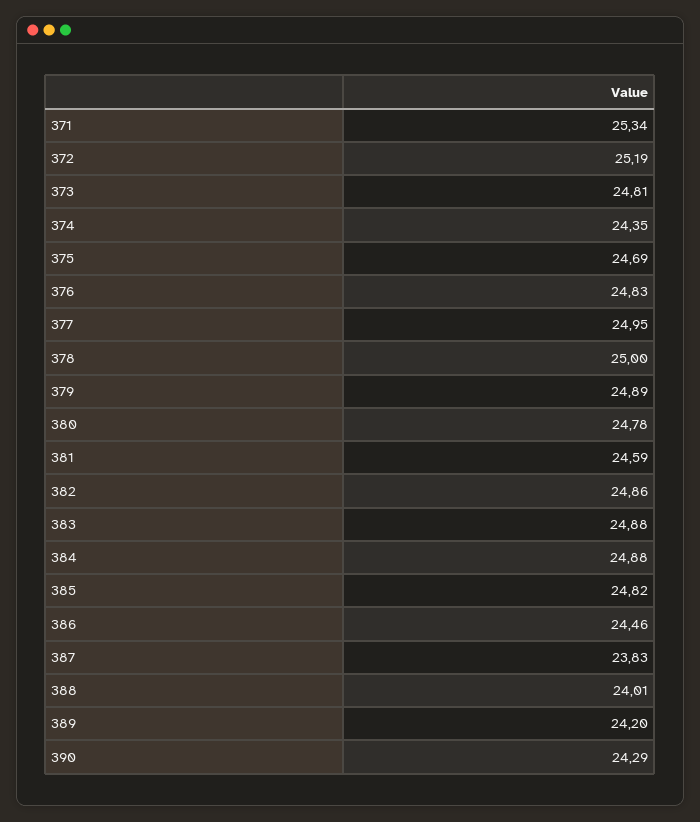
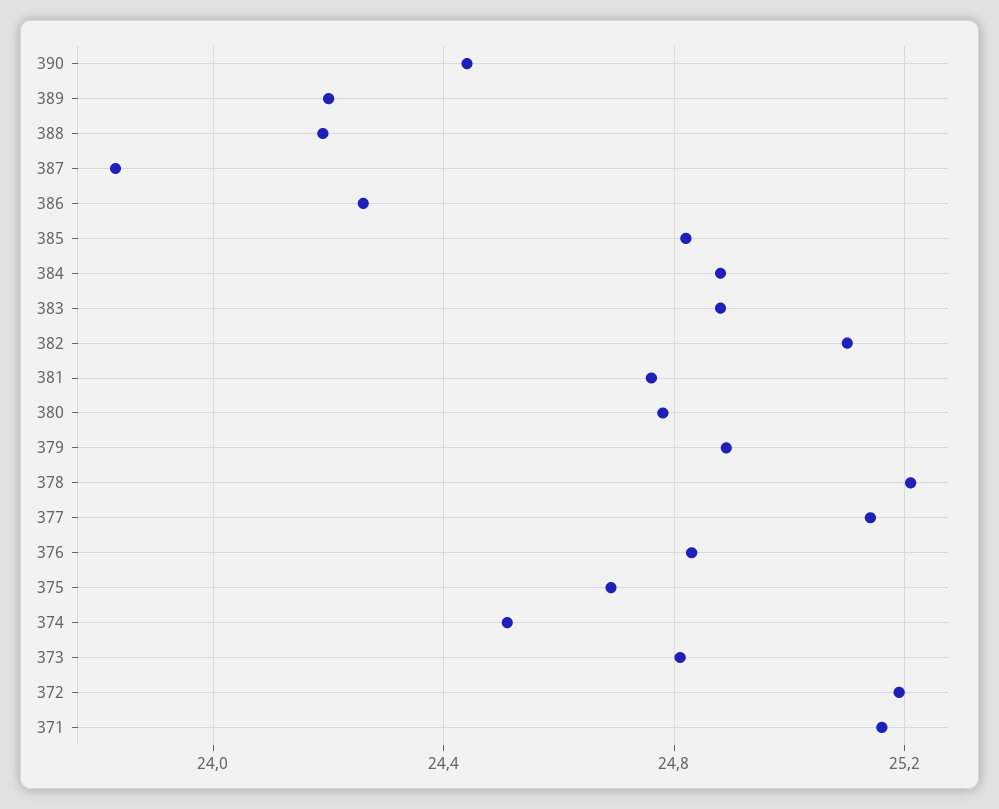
  {
-   "371": 25.34,
+   "371": 25.15,
    "372": 25.19,
    "373": 24.81,
-   "374": 24.35,
+   "374": 24.5,
    "375": 24.69,
    "376": 24.83,
-   "377": 24.95,
+   "377": 25.15,
-   "378": 25,
+   "378": 25.2,
    "379": 24.89,
    "380": 24.78,
-   "381": 24.59,
+   "381": 24.75,
-   "382": 24.86,
+   "382": 25.1,
    "383": 24.88,
    "384": 24.88,
    "385": 24.82,
-   "386": 24.46,
+   "386": 24.25,
    "387": 23.83,
-   "388": 24.01,
+   "388": 24.2,
    "389": 24.2,
-   "390": 24.29
+   "390": 24.45
  }

